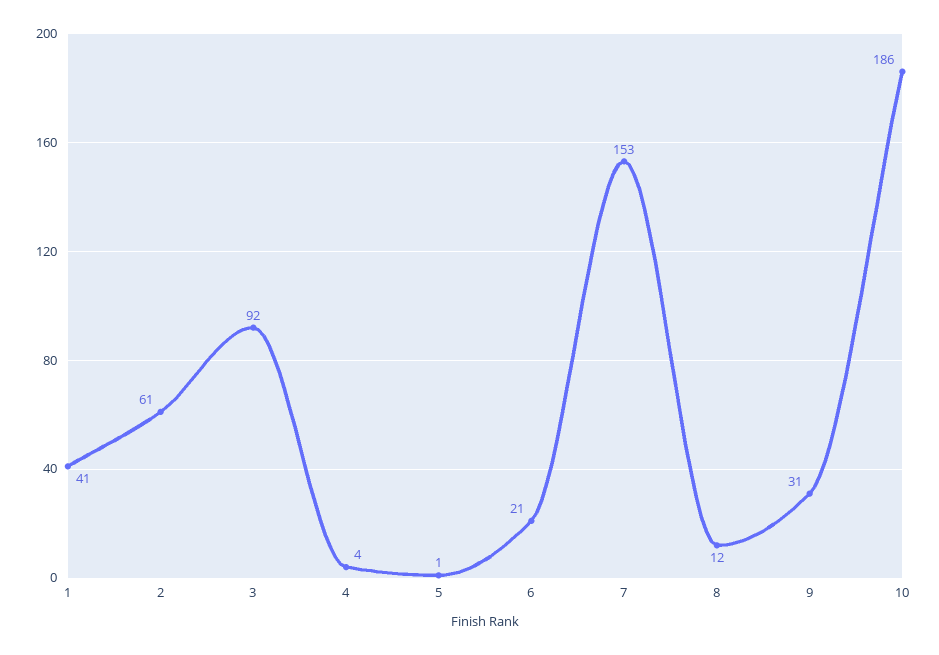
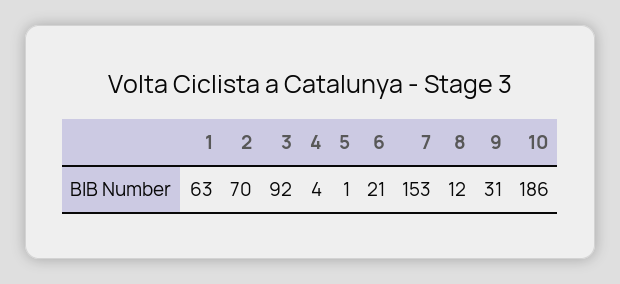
  {
-   "1": 41,
+   "1": 63,
-   "2": 61,
+   "2": 70,
    "3": 92,
    "4": 4,
    "5": 1,
    "6": 21,
    "7": 153,
    "8": 12,
    "9": 31,
    "10": 186
  }

